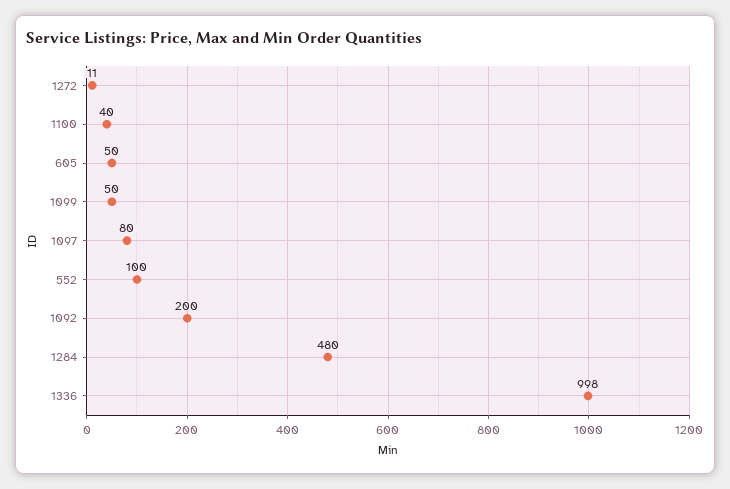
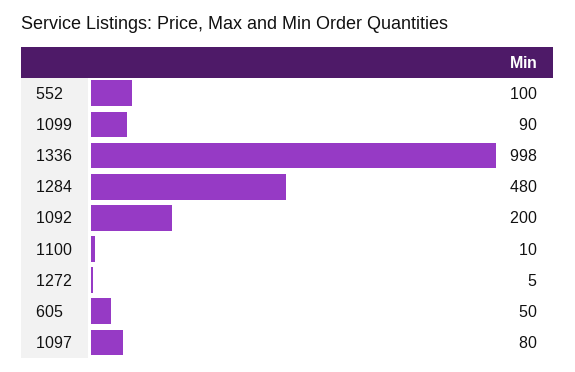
  {
-   "1272": 11,
+   "1272": 5,
-   "1100": 40,
+   "1100": 10,
    "605": 50,
-   "1099": 50,
+   "1099": 90,
    "1097": 80,
    "552": 100,
    "1092": 200,
    "1284": 480,
    "1336": 998
  }

